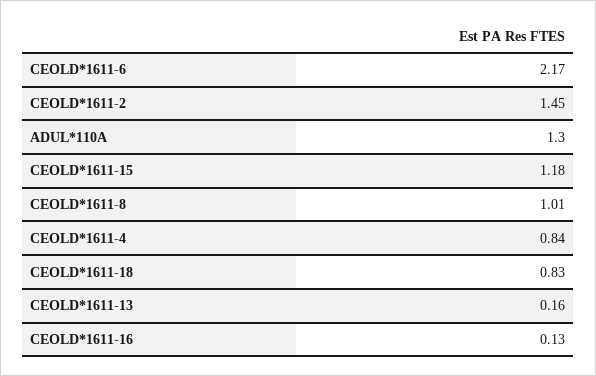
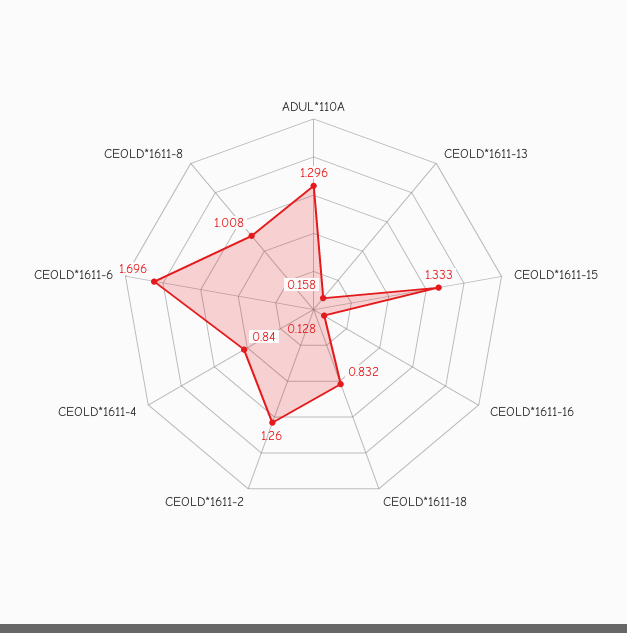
  {
-   "CEOLD*1611-6": 2.17,
+   "CEOLD*1611-6": 1.696,
-   "CEOLD*1611-2": 1.45,
+   "CEOLD*1611-2": 1.26,
    "ADUL*110A": 1.296,
-   "CEOLD*1611-15": 1.18,
+   "CEOLD*1611-15": 1.333,
    "CEOLD*1611-8": 1.008,
    "CEOLD*1611-4": 0.84,
    "CEOLD*1611-18": 0.832,
    "CEOLD*1611-13": 0.158,
    "CEOLD*1611-16": 0.128
  }

